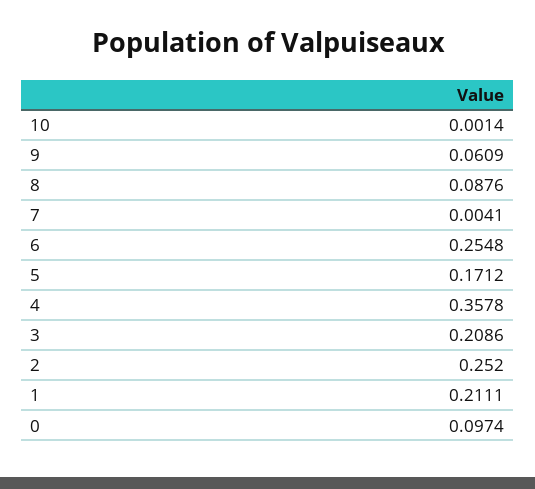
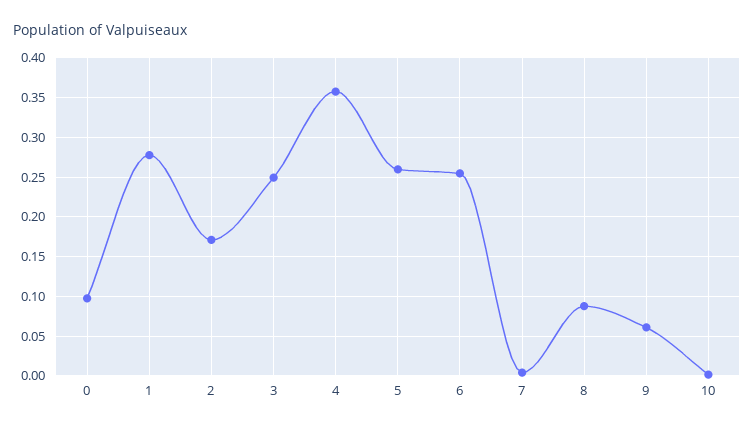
  {
    "10": 0.0014,
    "9": 0.0609,
    "8": 0.0876,
    "7": 0.0041,
    "6": 0.2548,
-   "5": 0.1712,
+   "5": 0.26,
    "4": 0.3578,
-   "3": 0.2086,
+   "3": 0.25,
-   "2": 0.252,
+   "2": 0.17,
-   "1": 0.2111,
+   "1": 0.28,
    "0": 0.0974
  }

